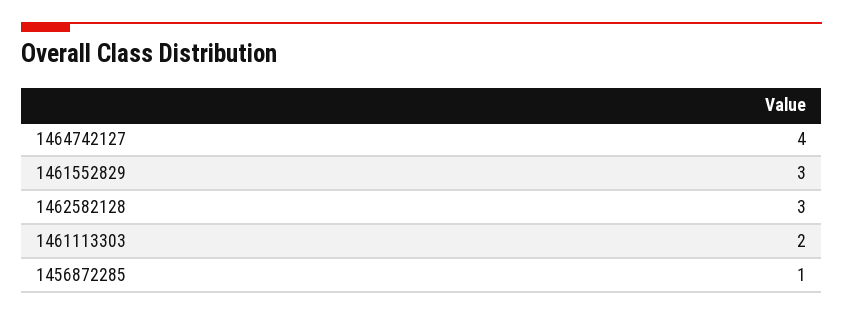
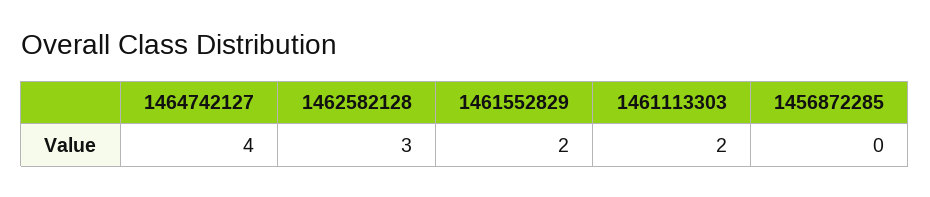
  {
    "1464742127": 4,
-   "1461552829": 3,
+   "1461552829": 2,
    "1462582128": 3,
    "1461113303": 2,
-   "1456872285": 1
+   "1456872285": 0
  }

